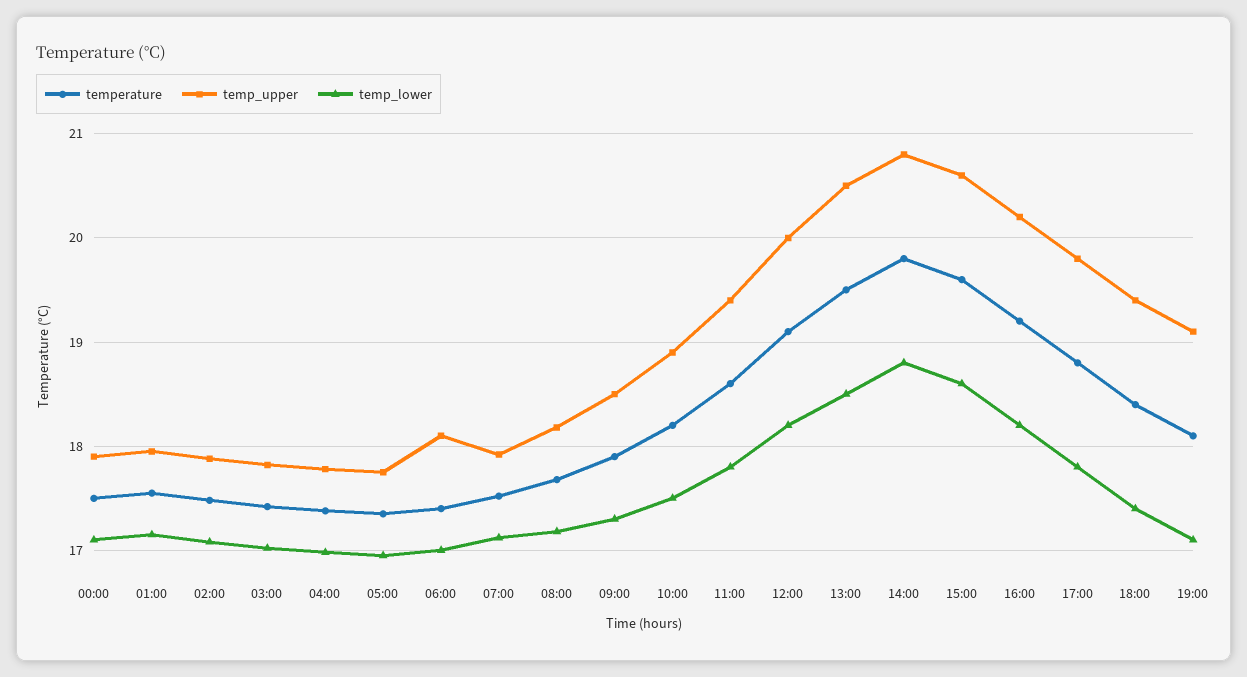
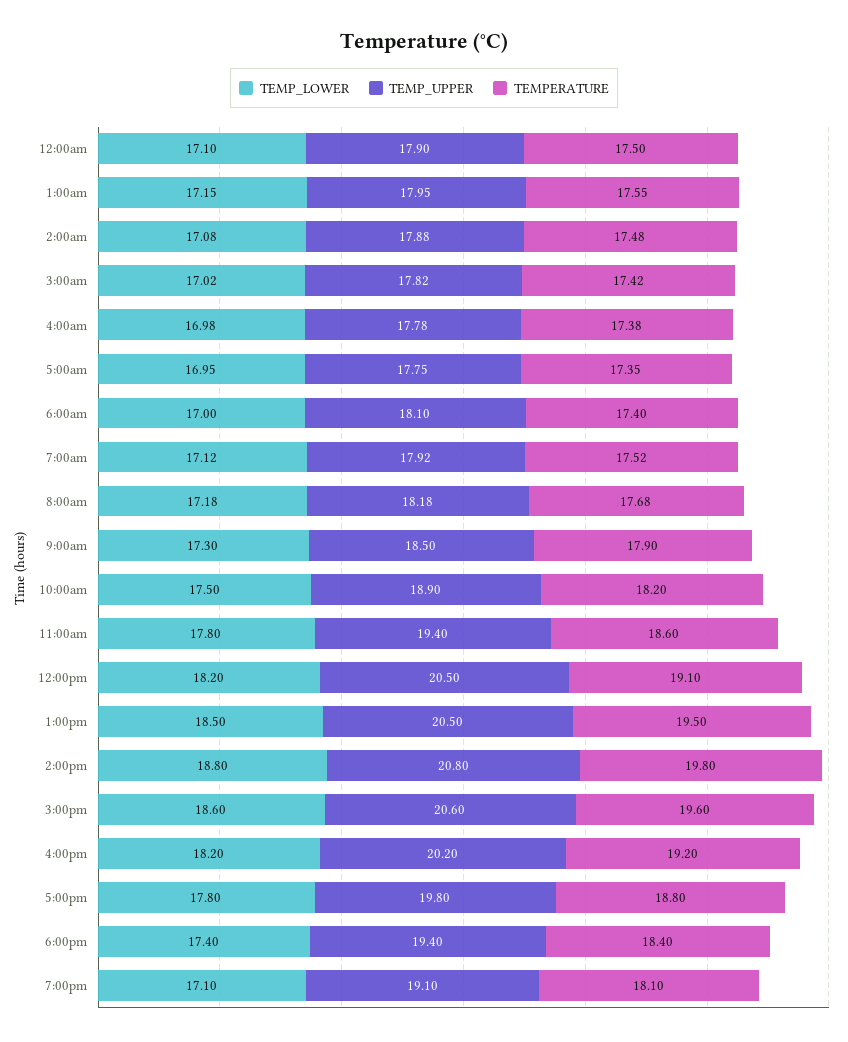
  {
    "temperature": {
      "00:00": 17.5,
      "01:00": 17.55,
      "02:00": 17.48,
      "03:00": 17.42,
      "04:00": 17.38,
      "05:00": 17.35,
      "06:00": 17.4,
      "07:00": 17.52,
      "08:00": 17.68,
      "09:00": 17.9,
      "10:00": 18.2,
      "11:00": 18.6,
      "12:00": 19.1,
      "13:00": 19.5,
      "14:00": 19.8,
      "15:00": 19.6,
      "16:00": 19.2,
      "17:00": 18.8,
      "18:00": 18.4,
      "19:00": 18.1
    },
    "temp_upper": {
      "00:00": 17.9,
      "01:00": 17.95,
      "02:00": 17.88,
      "03:00": 17.82,
      "04:00": 17.78,
      "05:00": 17.75,
      "06:00": 18.1,
      "07:00": 17.92,
      "08:00": 18.18,
      "09:00": 18.5,
      "10:00": 18.9,
      "11:00": 19.4,
-     "12:00": 20,
+     "12:00": 20.5,
      "13:00": 20.5,
      "14:00": 20.8,
      "15:00": 20.6,
      "16:00": 20.2,
      "17:00": 19.8,
      "18:00": 19.4,
      "19:00": 19.1
    },
    "temp_lower": {
      "00:00": 17.1,
      "01:00": 17.15,
      "02:00": 17.08,
      "03:00": 17.02,
      "04:00": 16.98,
      "05:00": 16.95,
      "06:00": 17,
      "07:00": 17.12,
      "08:00": 17.18,
      "09:00": 17.3,
      "10:00": 17.5,
      "11:00": 17.8,
      "12:00": 18.2,
      "13:00": 18.5,
      "14:00": 18.8,
      "15:00": 18.6,
      "16:00": 18.2,
      "17:00": 17.8,
      "18:00": 17.4,
      "19:00": 17.1
    }
  }

